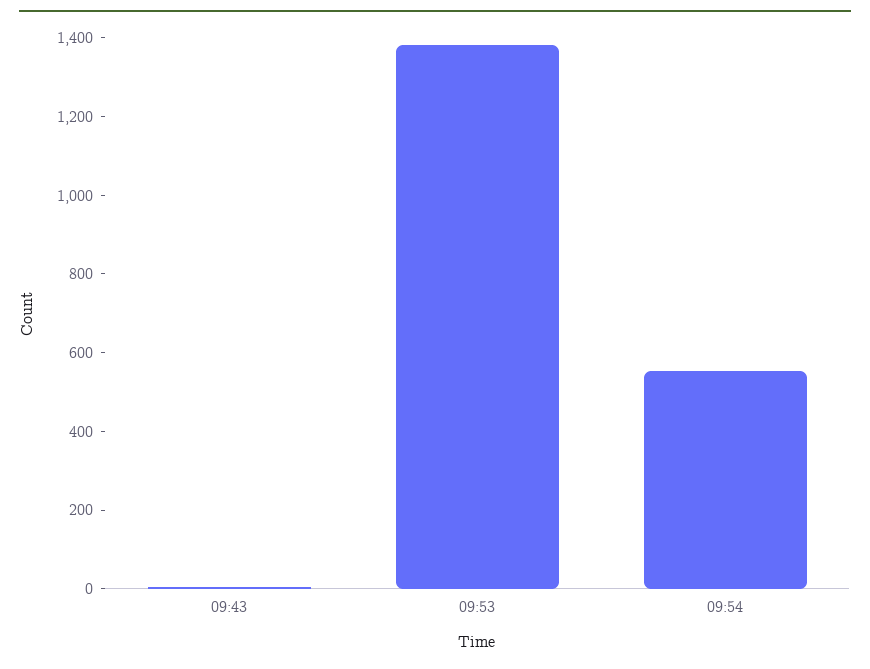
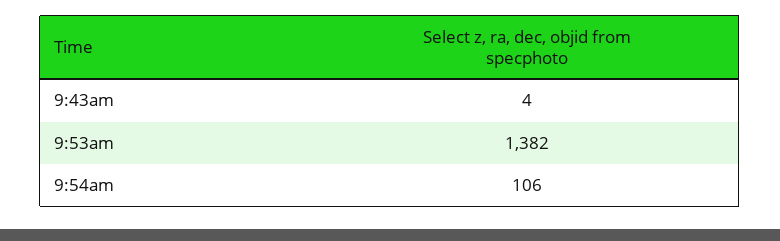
  {
    "09:43": 4,
    "09:53": 1382,
-   "09:54": 550
+   "09:54": 106
  }

